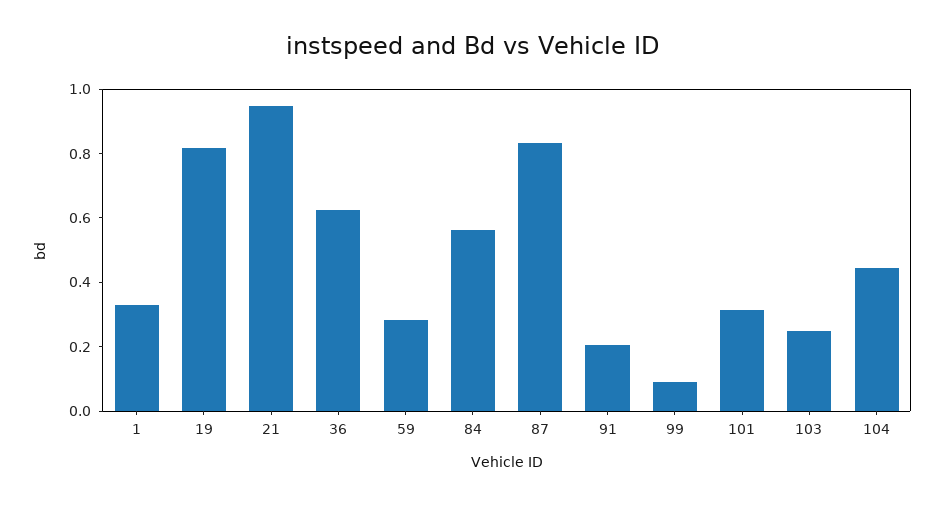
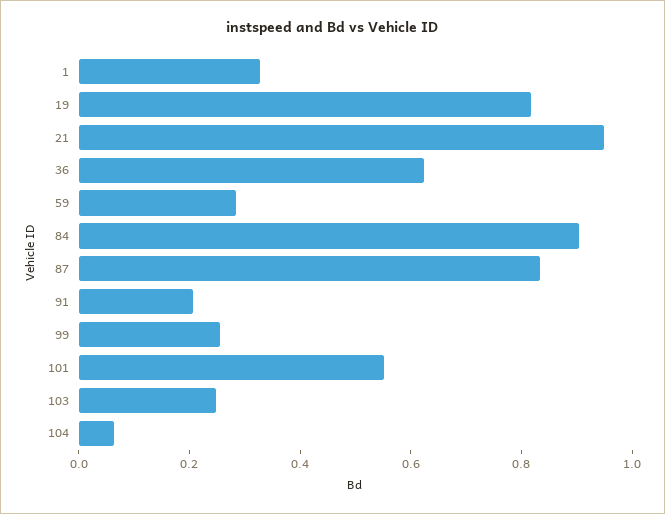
  {
    "1": 0.35,
    "19": 0.8,
    "21": 0.95,
    "36": 0.6,
    "59": 0.3,
-   "84": 0.55,
+   "84": 0.9,
    "87": 0.85,
    "91": 0.2,
-   "99": 0.1,
+   "99": 0.25,
-   "101": 0.3,
+   "101": 0.55,
    "103": 0.25,
-   "104": 0.45
+   "104": 0.05
  }

